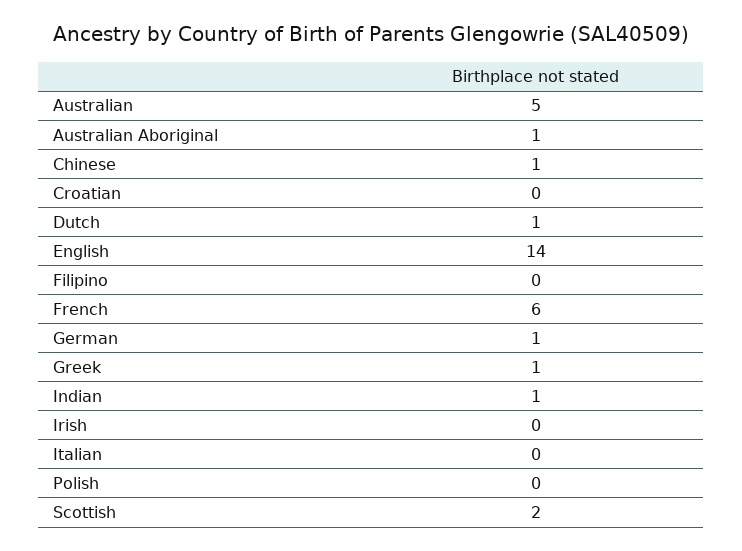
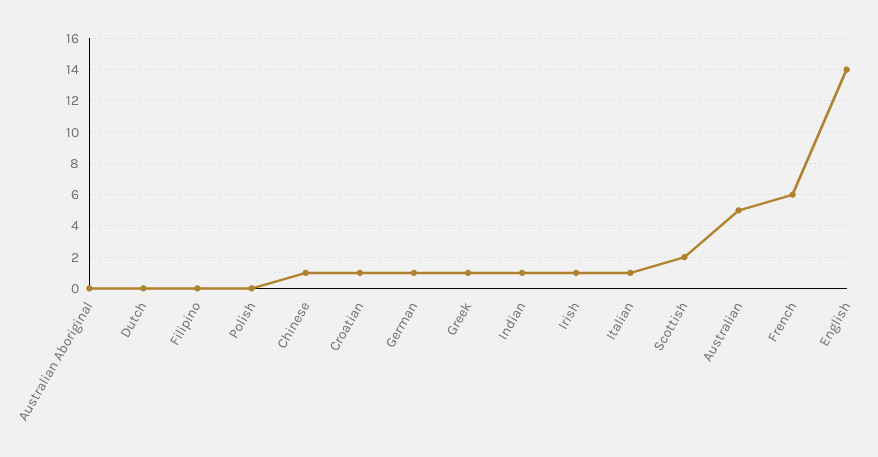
  {
    "Australian": 5,
-   "Australian Aboriginal": 1,
+   "Australian Aboriginal": 0,
    "Chinese": 1,
-   "Croatian": 0,
+   "Croatian": 1,
-   "Dutch": 1,
+   "Dutch": 0,
    "English": 14,
    "Filipino": 0,
    "French": 6,
    "German": 1,
    "Greek": 1,
    "Indian": 1,
-   "Irish": 0,
+   "Irish": 1,
-   "Italian": 0,
+   "Italian": 1,
    "Polish": 0,
    "Scottish": 2
  }

